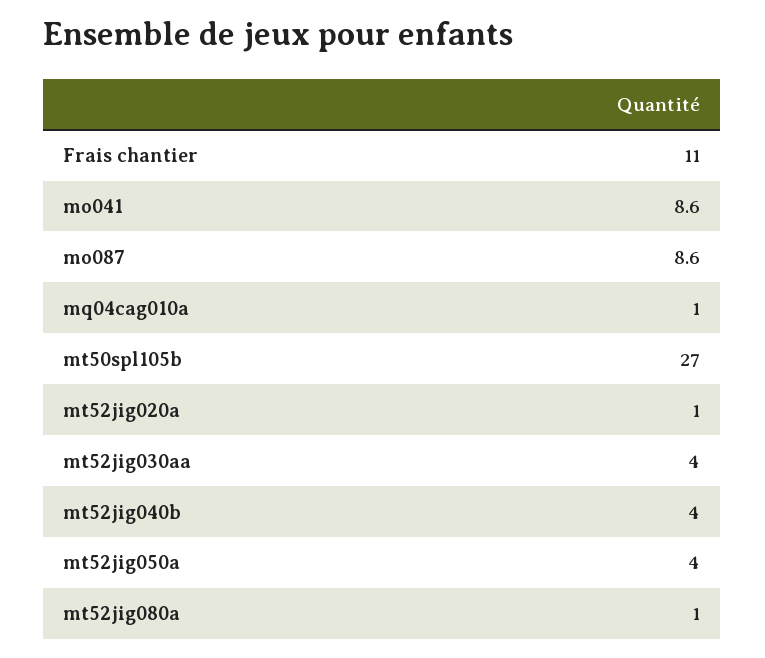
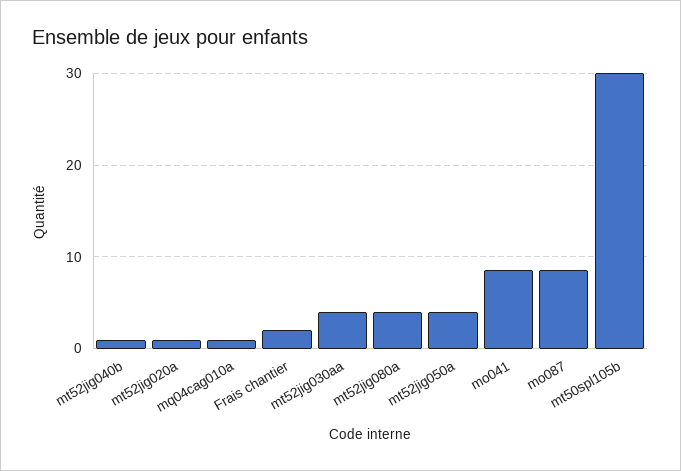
  {
-   "Frais chantier": 11,
+   "Frais chantier": 2,
    "mo041": 8.6,
    "mo087": 8.6,
    "mq04cag010a": 1,
-   "mt50spl105b": 27,
+   "mt50spl105b": 30,
    "mt52jig020a": 1,
    "mt52jig030aa": 4,
-   "mt52jig040b": 4,
+   "mt52jig040b": 1,
    "mt52jig050a": 4,
-   "mt52jig080a": 1
+   "mt52jig080a": 4
  }

